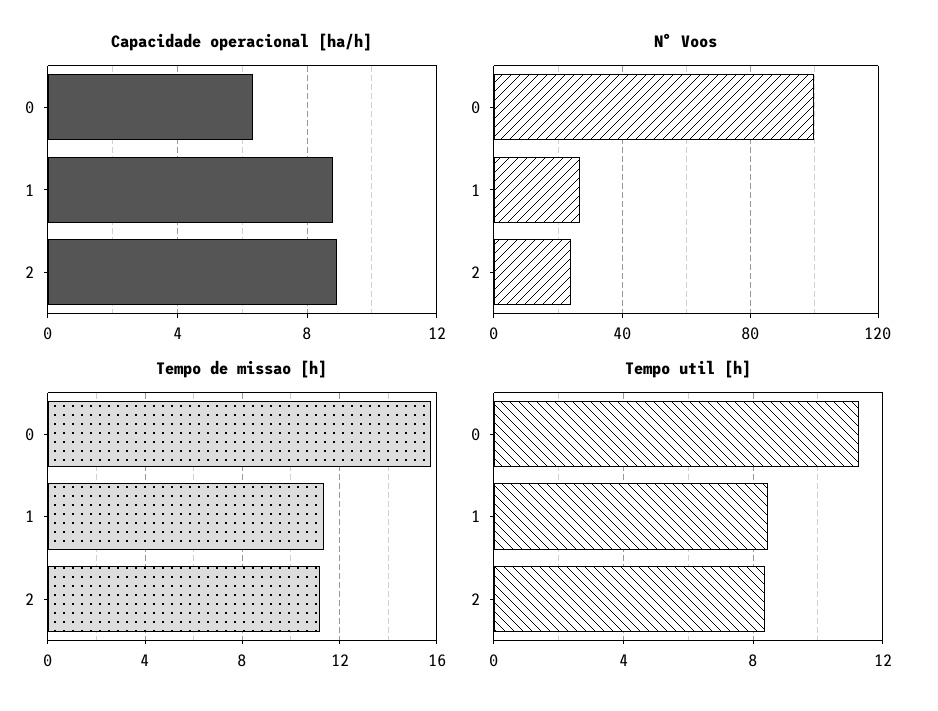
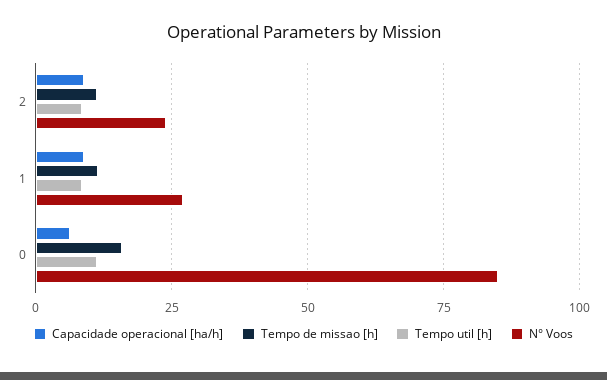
  {
    "Capacidade operacional [ha/h]": {
      "0": 6.5,
      "1": 9,
      "2": 9
    },
    "N° Voos": {
-     "0": 100,
+     "0": 85,
      "1": 27.5,
      "2": 25
    },
    "Tempo de missao [h]": {
      "0": 16,
      "1": 11.5,
      "2": 11
    },
    "Tempo util [h]": {
      "0": 11.5,
      "1": 8.5,
      "2": 8.5
    }
  }

